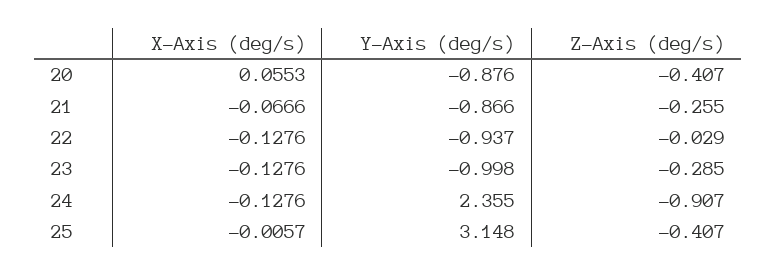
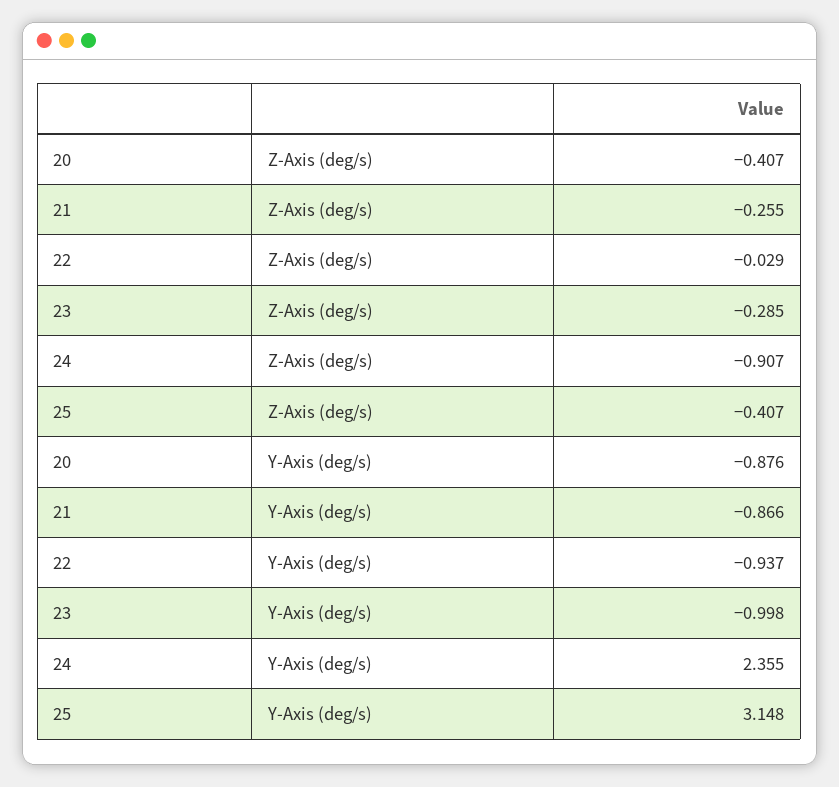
  {
-   "X-Axis (deg/s)": {
-     "20": 0.0553,
-     "21": -0.0666,
-     "22": -0.1276,
-     "23": -0.1276,
-     "24": -0.1276,
-     "25": -0.0057
-   },
    "Y-Axis (deg/s)": {
      "20": -0.876,
      "21": -0.866,
      "22": -0.937,
      "23": -0.998,
      "24": 2.355,
      "25": 3.148
    },
    "Z-Axis (deg/s)": {
      "20": -0.407,
      "21": -0.255,
      "22": -0.029,
      "23": -0.285,
      "24": -0.907,
      "25": -0.407
    }
  }

